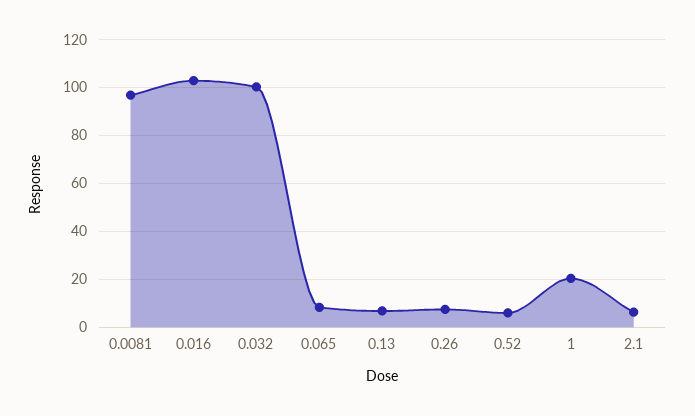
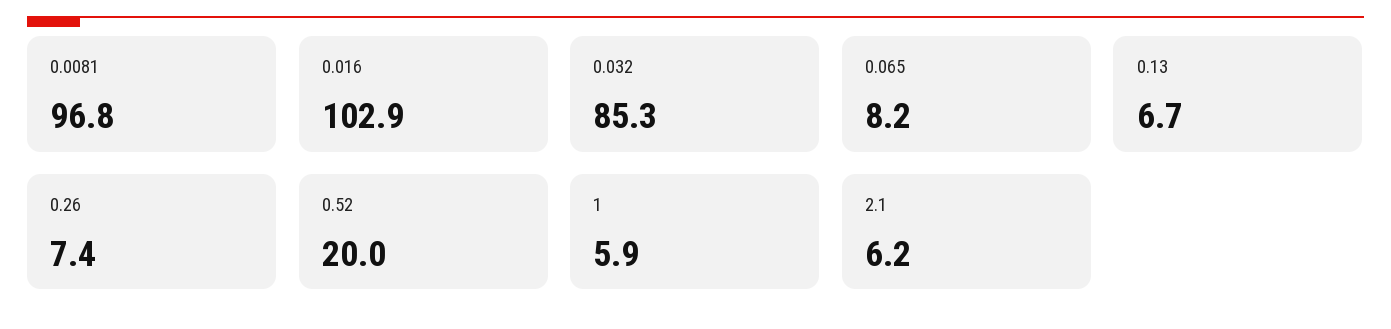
  {
    "0.0081": 96.8,
    "0.016": 102.9,
-   "0.032": 100,
+   "0.032": 85.3,
    "0.065": 8.2,
    "0.13": 6.7,
    "0.26": 7.4,
-   "0.52": 5,
+   "0.52": 20,
-   "1": 20,
+   "1": 5.9,
    "2.1": 6.2
  }

